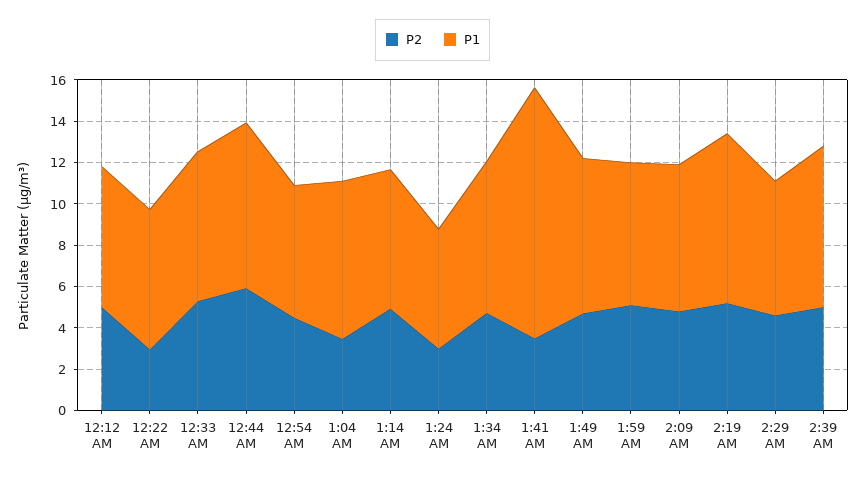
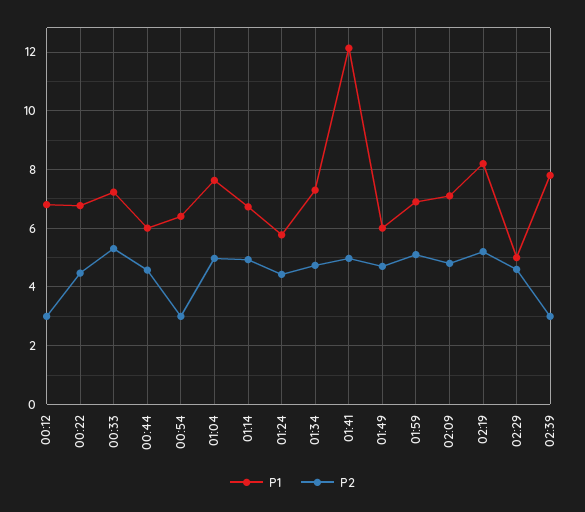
  {
    "P2": {
-     "12:12 AM": 5,
+     "12:12 AM": 3,
-     "12:22 AM": 3,
+     "12:22 AM": 4.5,
      "12:33 AM": 5.25,
-     "12:44 AM": 6,
+     "12:44 AM": 4.5,
-     "12:54 AM": 4.5,
+     "12:54 AM": 3,
-     "1:04 AM": 3.5,
+     "1:04 AM": 5,
      "1:14 AM": 5,
-     "1:24 AM": 3,
+     "1:24 AM": 4.5,
      "1:34 AM": 4.75,
-     "1:41 AM": 3.5,
+     "1:41 AM": 5,
      "1:49 AM": 4.75,
      "1:59 AM": 5,
      "2:09 AM": 4.75,
      "2:19 AM": 5.25,
      "2:29 AM": 4.5,
-     "2:39 AM": 5
+     "2:39 AM": 3
    },
    "P1": {
      "12:12 AM": 6.75,
      "12:22 AM": 6.75,
      "12:33 AM": 7.25,
-     "12:44 AM": 8,
+     "12:44 AM": 6,
      "12:54 AM": 6.5,
      "1:04 AM": 7.75,
      "1:14 AM": 6.75,
      "1:24 AM": 5.75,
      "1:34 AM": 7.25,
      "1:41 AM": 12.25,
-     "1:49 AM": 7.5,
+     "1:49 AM": 6,
      "1:59 AM": 7,
      "2:09 AM": 7,
      "2:19 AM": 8.25,
-     "2:29 AM": 6.5,
+     "2:29 AM": 5,
      "2:39 AM": 7.75
    }
  }

